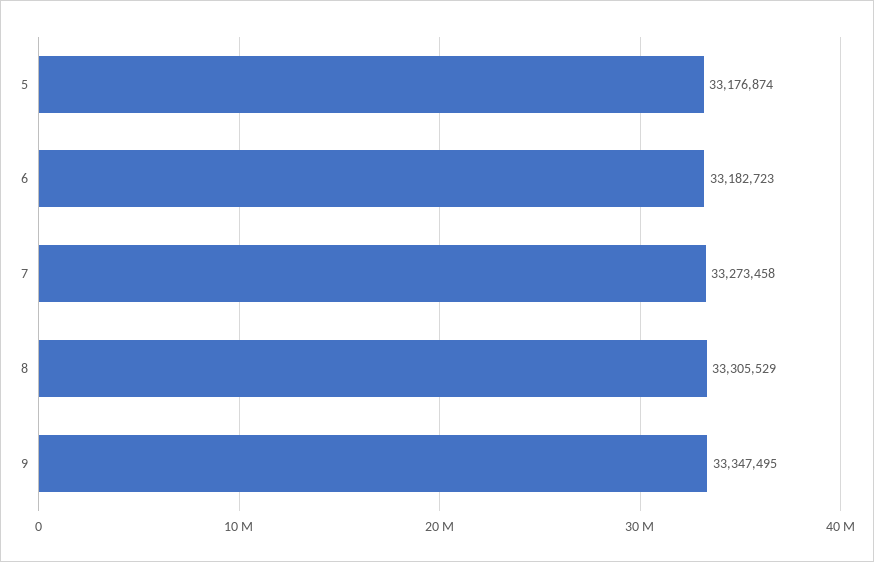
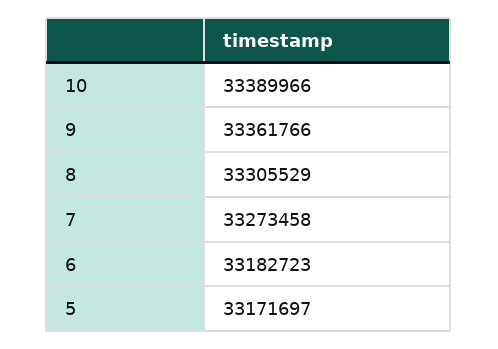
  {
-   "5": 33176874,
+   "5": 33171697,
    "6": 33182723,
    "7": 33273458,
    "8": 33305529,
-   "9": 33347495
+   "9": 33361766,
+   "10": 33389966
  }

